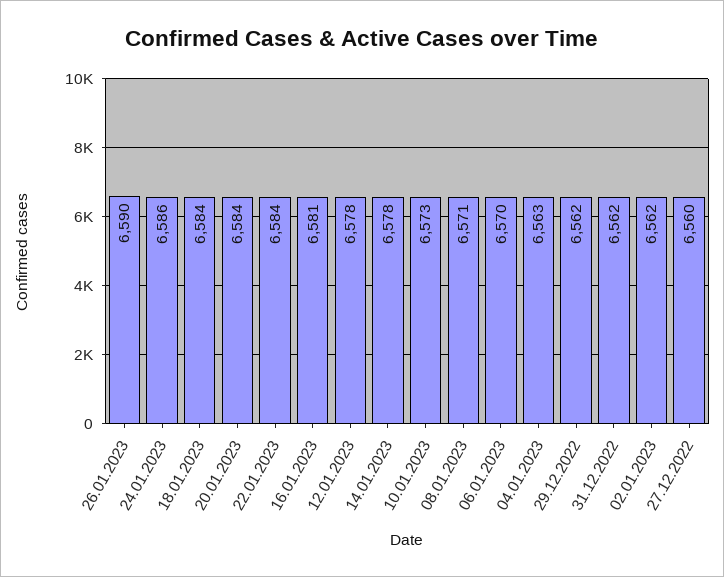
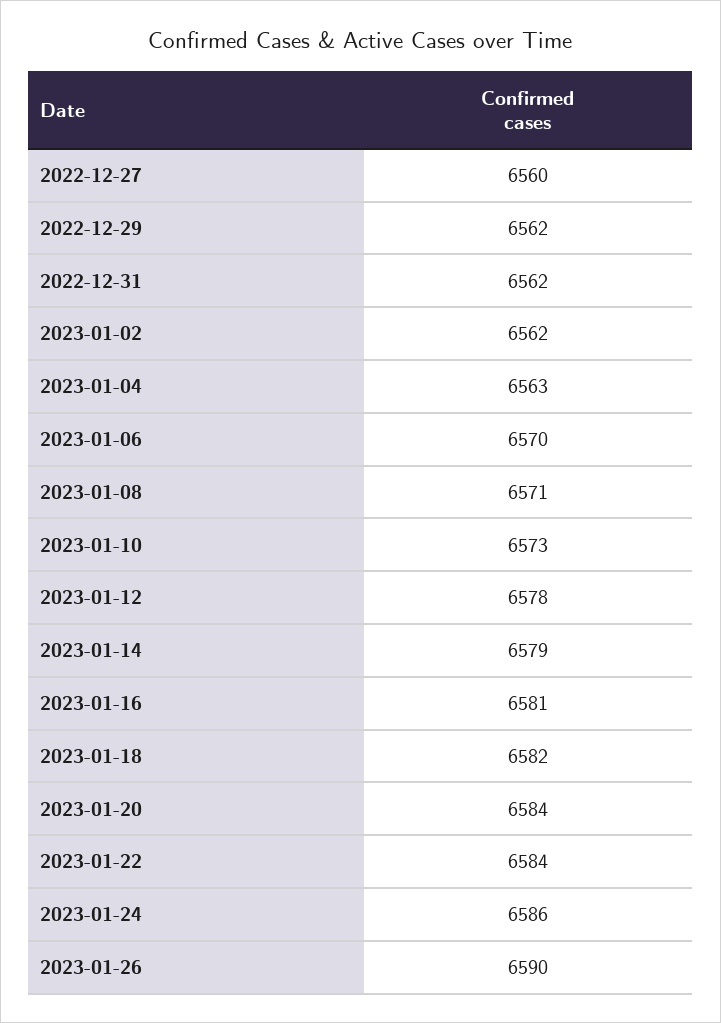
  {
    "26.01.2023": 6590,
    "24.01.2023": 6586,
-   "18.01.2023": 6584,
+   "18.01.2023": 6582,
    "20.01.2023": 6584,
    "22.01.2023": 6584,
    "16.01.2023": 6581,
    "12.01.2023": 6578,
-   "14.01.2023": 6578,
+   "14.01.2023": 6579,
    "10.01.2023": 6573,
    "08.01.2023": 6571,
    "06.01.2023": 6570,
    "04.01.2023": 6563,
    "29.12.2022": 6562,
    "31.12.2022": 6562,
    "02.01.2023": 6562,
    "27.12.2022": 6560
  }

